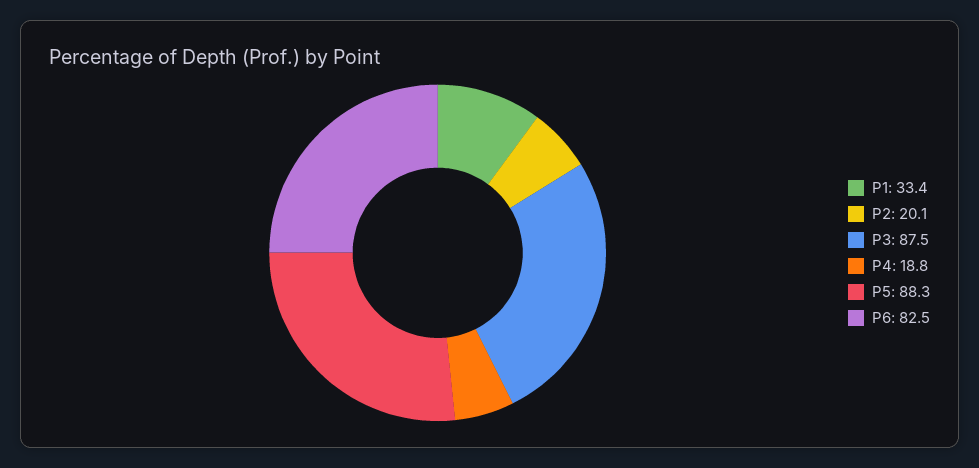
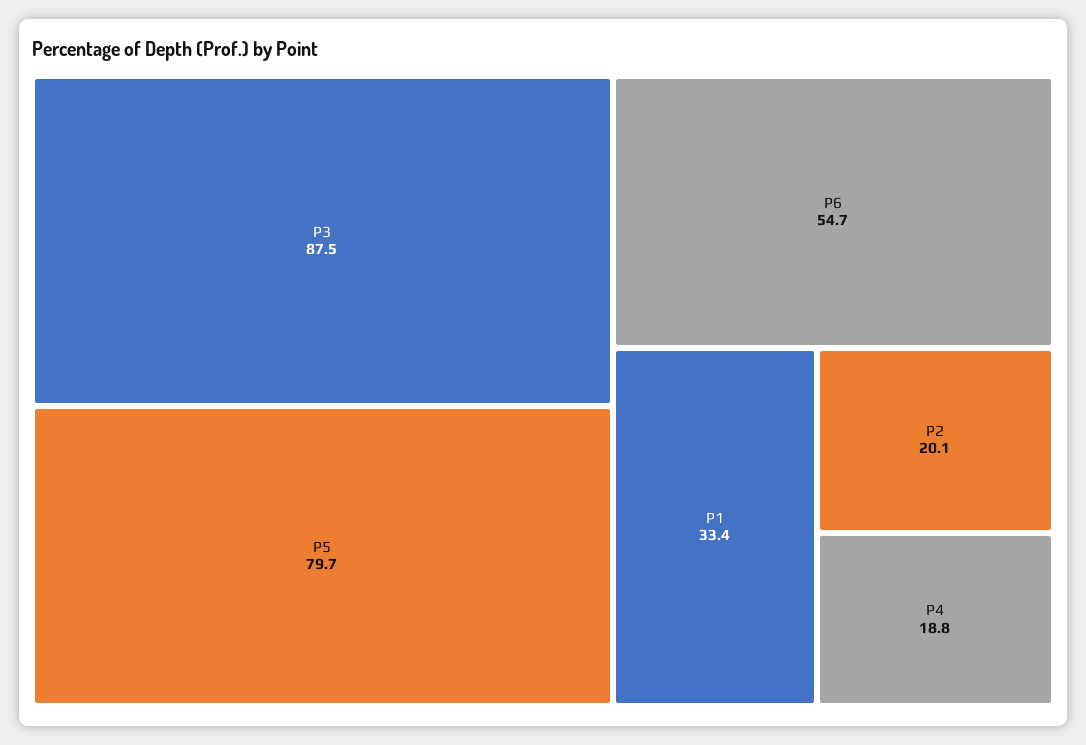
  {
    "P1": 33.4,
    "P2": 20.1,
    "P3": 87.5,
    "P4": 18.8,
-   "P5": 88.3,
+   "P5": 79.7,
-   "P6": 82.5
+   "P6": 54.7
  }

